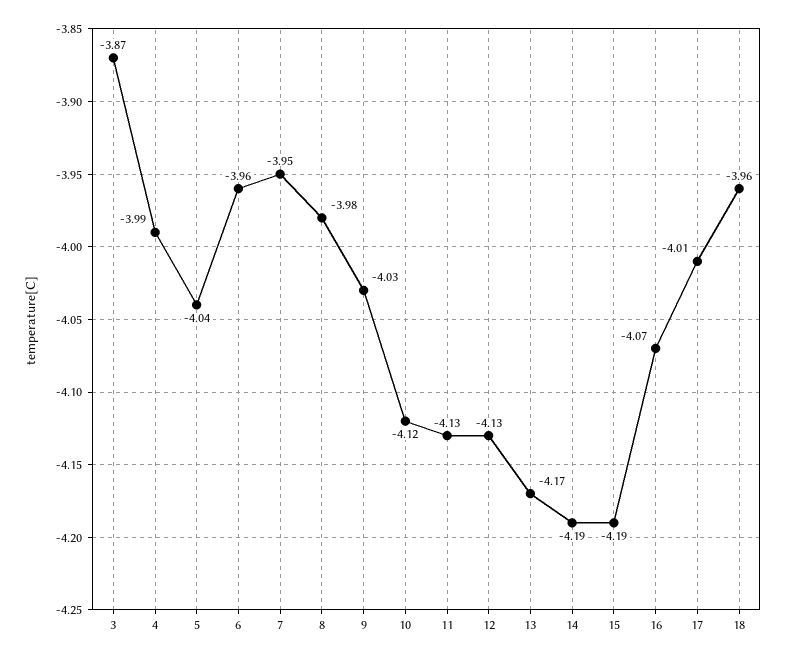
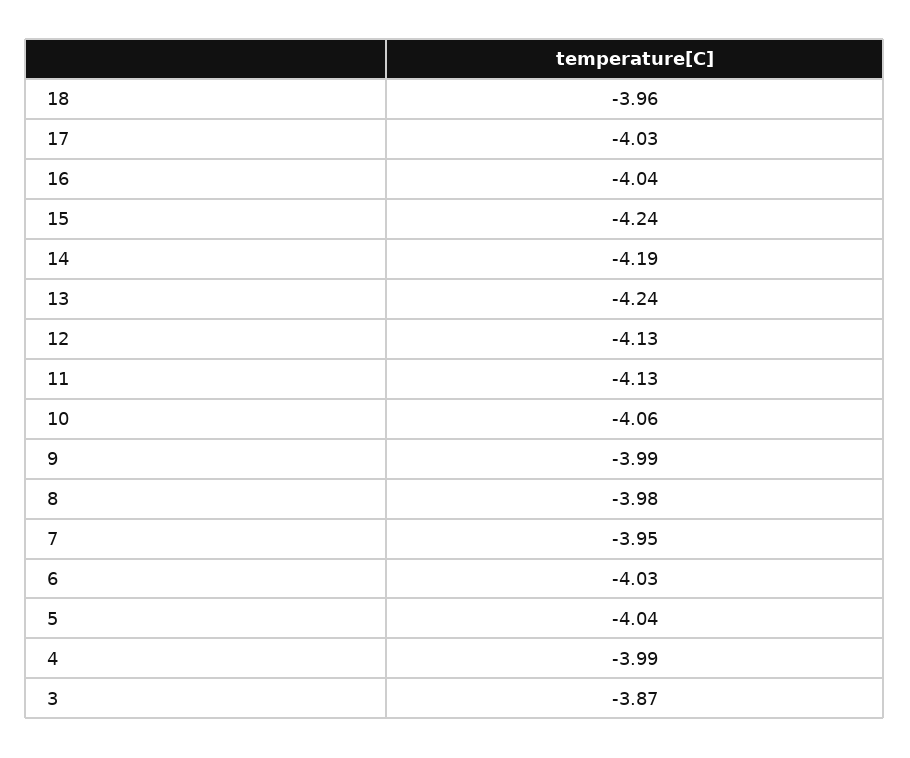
  {
    "3": -3.87,
    "4": -3.99,
    "5": -4.04,
-   "6": -3.96,
+   "6": -4.03,
    "7": -3.95,
    "8": -3.98,
-   "9": -4.03,
+   "9": -3.99,
-   "10": -4.12,
+   "10": -4.06,
    "11": -4.13,
    "12": -4.13,
-   "13": -4.17,
+   "13": -4.24,
    "14": -4.19,
-   "15": -4.19,
+   "15": -4.24,
-   "16": -4.07,
+   "16": -4.04,
-   "17": -4.01,
+   "17": -4.03,
    "18": -3.96
  }

